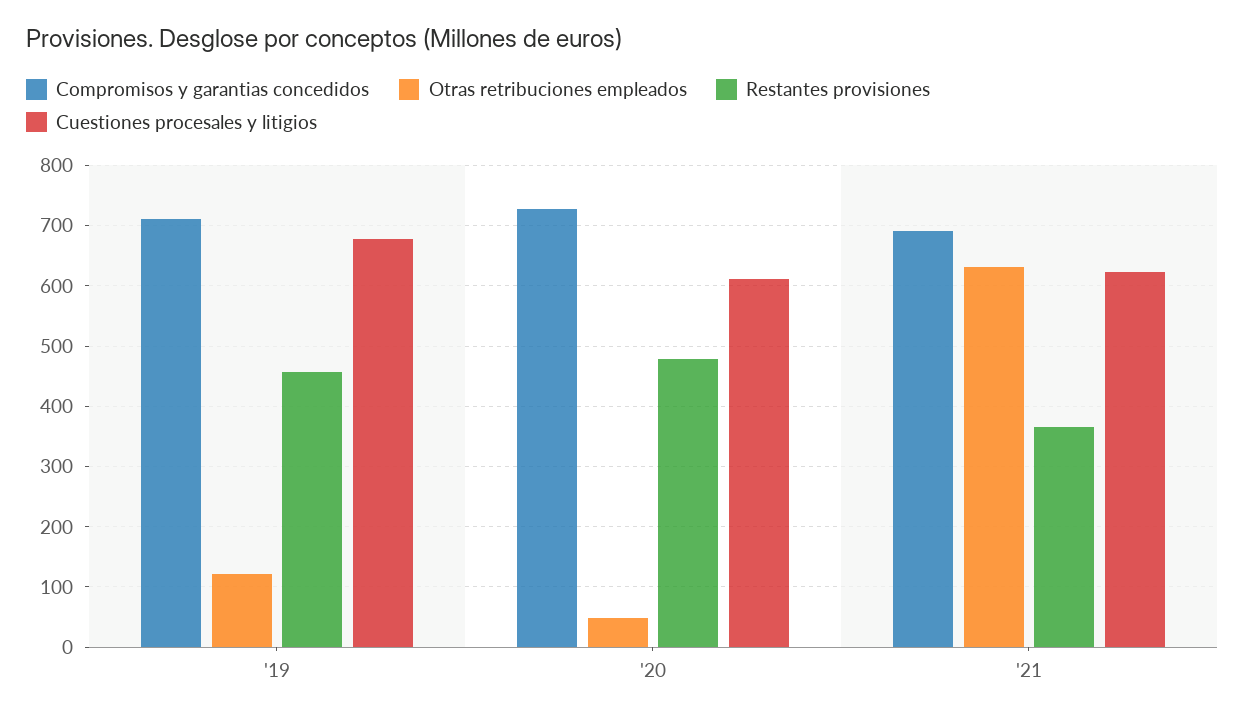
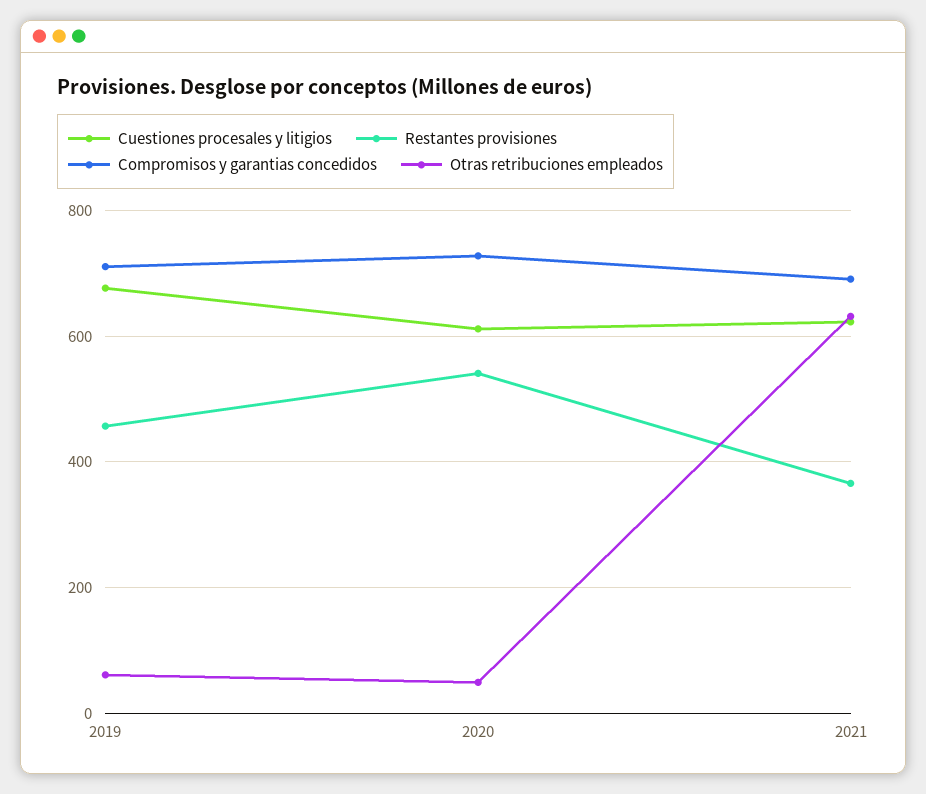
  {
    "Compromisos y garantias concedidos": {
      "'19": 710,
      "'20": 730,
      "'21": 690
    },
    "Otras retribuciones empleados": {
-     "'19": 120,
+     "'19": 60,
      "'20": 50,
      "'21": 630
    },
    "Restantes provisiones": {
      "'19": 460,
-     "'20": 480,
+     "'20": 540,
      "'21": 370
    },
    "Cuestiones procesales y litigios": {
      "'19": 680,
      "'20": 610,
      "'21": 620
    }
  }

